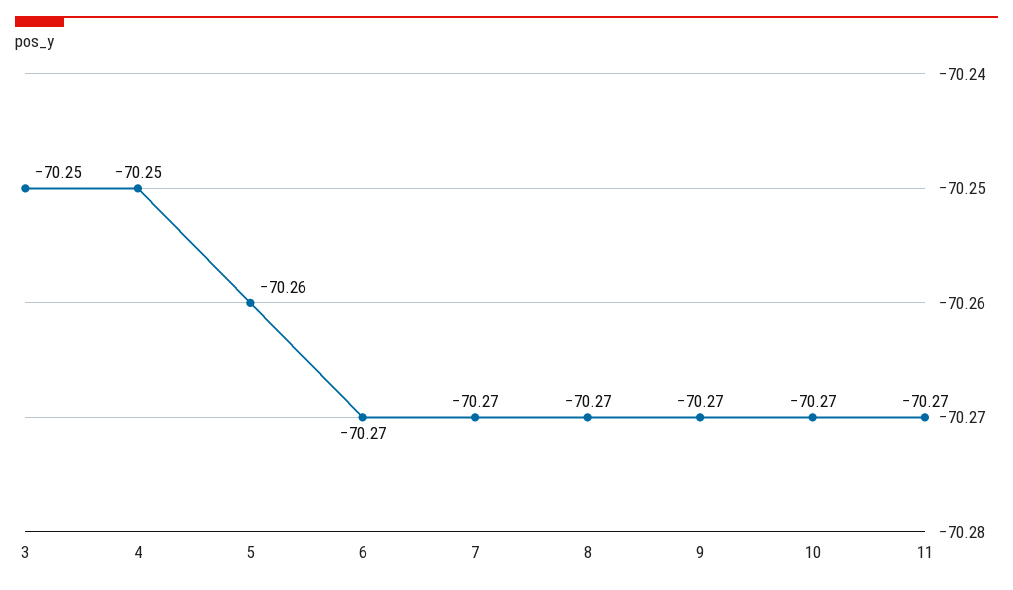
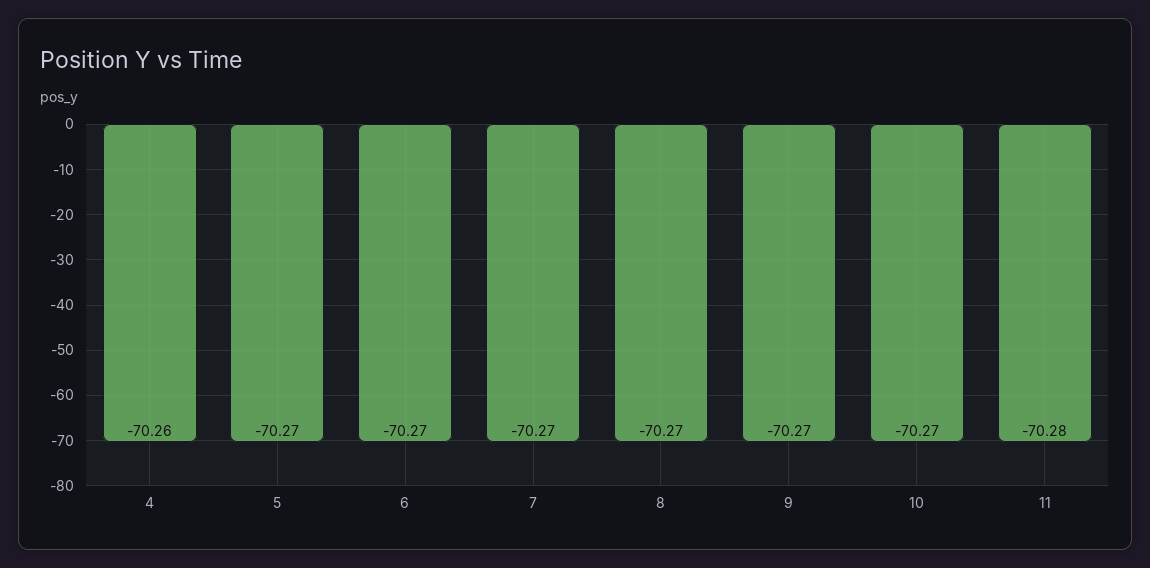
  {
-   "3": -70.25,
-   "4": -70.25,
+   "4": -70.26,
-   "5": -70.26,
+   "5": -70.27,
    "6": -70.27,
    "7": -70.27,
    "8": -70.27,
    "9": -70.27,
    "10": -70.27,
-   "11": -70.27
+   "11": -70.28
  }

